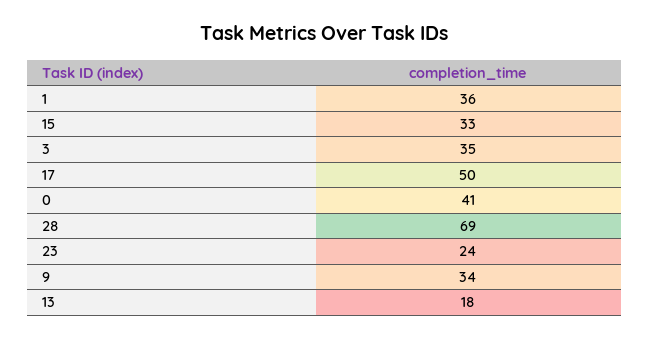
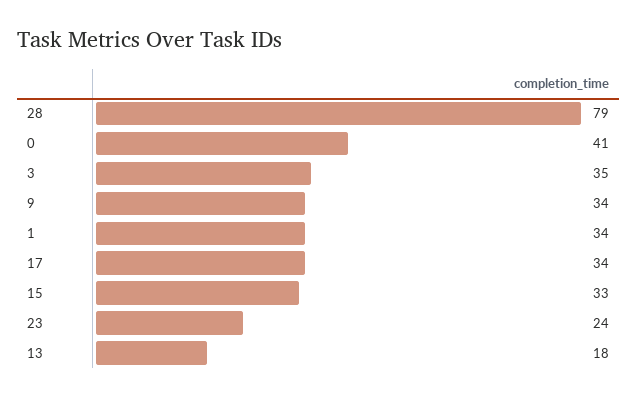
  {
-   "1": 36,
+   "1": 34,
    "15": 33,
    "3": 35,
-   "17": 50,
+   "17": 34,
    "0": 41,
-   "28": 69,
+   "28": 79,
    "23": 24,
    "9": 34,
    "13": 18
  }

